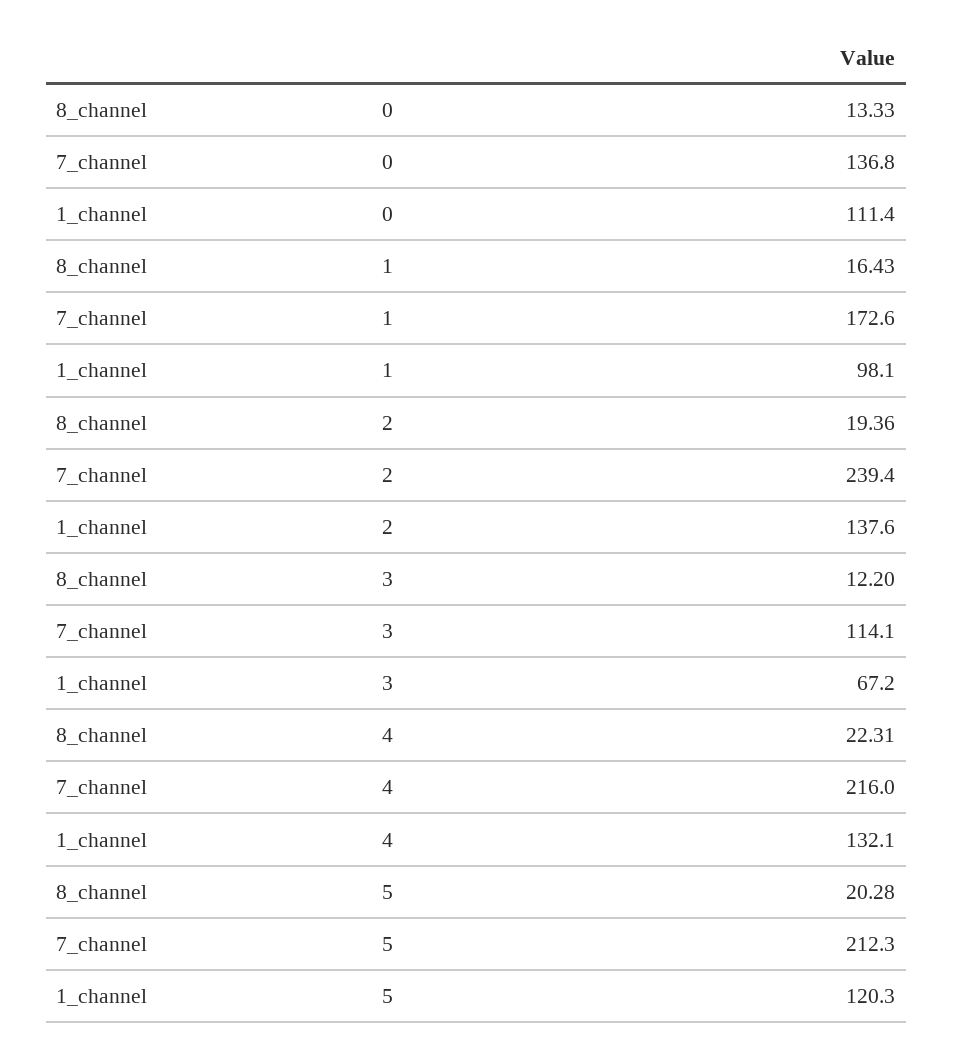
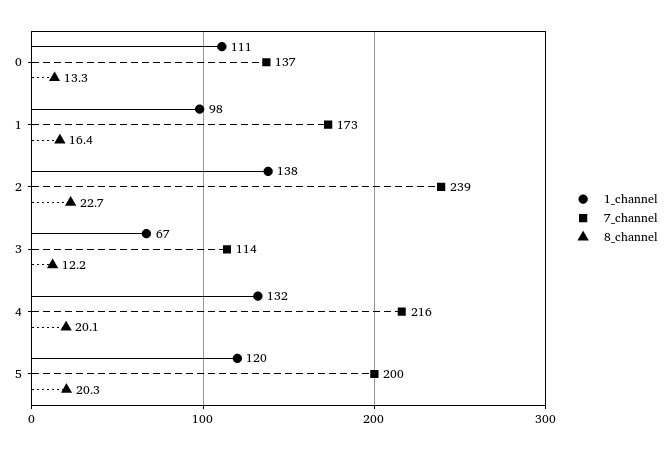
  {
    "8_channel": {
      "0": 13.33,
      "1": 16.43,
-     "2": 19.36,
+     "2": 22.7,
      "3": 12.2,
-     "4": 22.31,
+     "4": 20.1,
      "5": 20.28
    },
    "7_channel": {
      "0": 136.8,
      "1": 172.6,
      "2": 239.4,
      "3": 114.1,
      "4": 216,
-     "5": 212.3
+     "5": 200
    },
    "1_channel": {
      "0": 111.4,
      "1": 98.1,
      "2": 137.6,
      "3": 67.2,
      "4": 132.1,
      "5": 120.3
    }
  }

